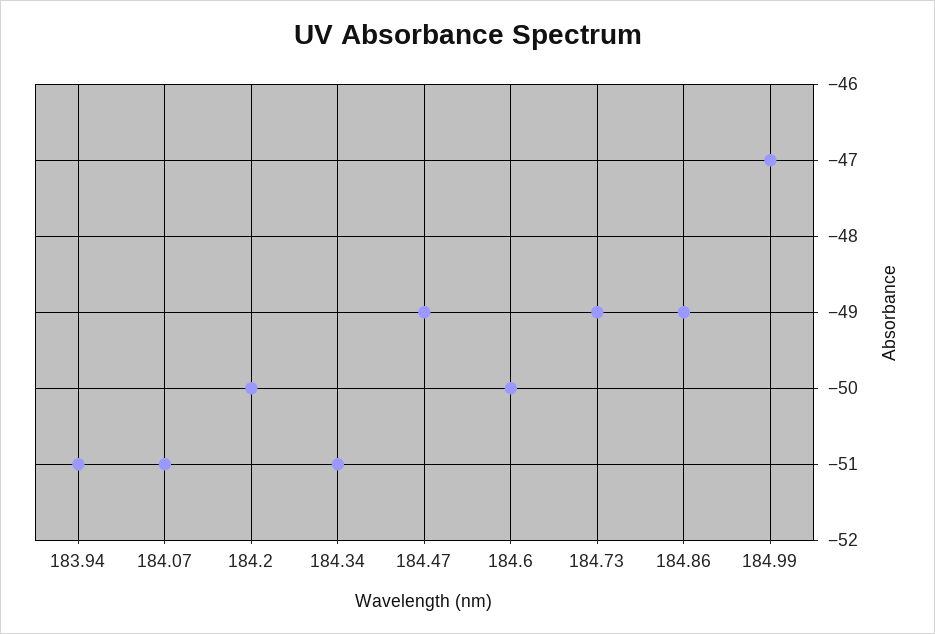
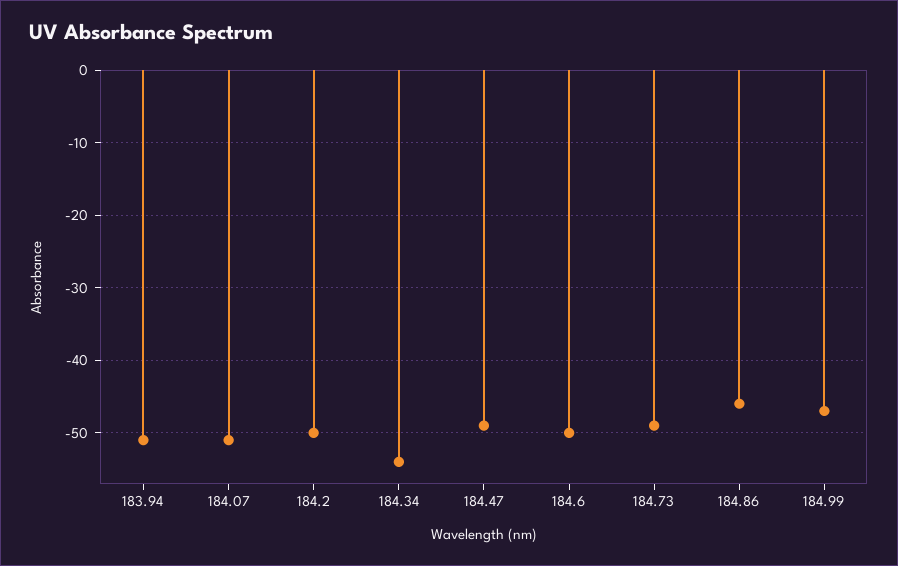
  {
    "183.94": -51,
    "184.07": -51,
    "184.2": -50,
-   "184.34": -51,
+   "184.34": -54,
    "184.47": -49,
    "184.6": -50,
    "184.73": -49,
-   "184.86": -49,
+   "184.86": -46,
    "184.99": -47
  }

